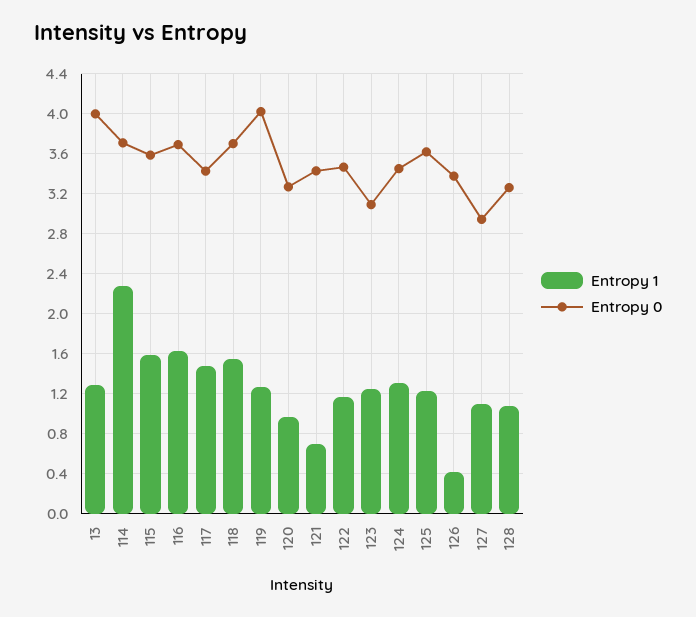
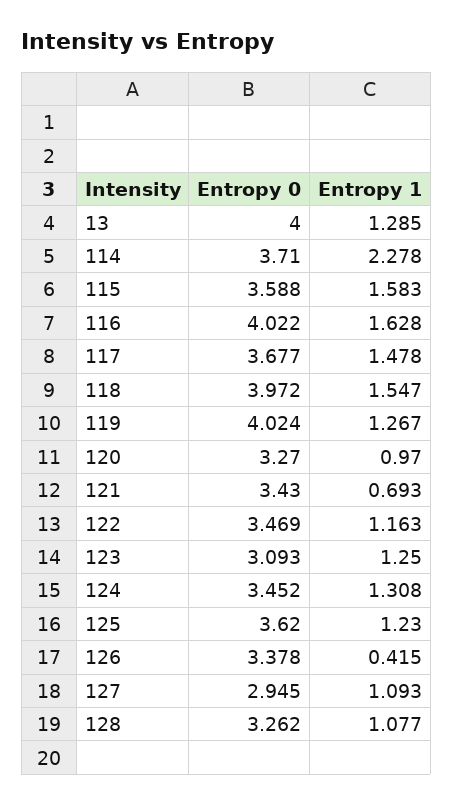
  {
    "Entropy 1": {
      "13": 1.285,
      "114": 2.278,
      "115": 1.583,
      "116": 1.628,
      "117": 1.478,
      "118": 1.547,
      "119": 1.267,
      "120": 0.97,
      "121": 0.693,
      "122": 1.163,
      "123": 1.25,
      "124": 1.308,
      "125": 1.23,
      "126": 0.415,
      "127": 1.093,
      "128": 1.077
    },
    "Entropy 0": {
      "13": 4,
      "114": 3.71,
      "115": 3.588,
-     "116": 3.7,
+     "116": 4.022,
-     "117": 3.4,
+     "117": 3.677,
-     "118": 3.7,
+     "118": 3.972,
      "119": 4.024,
      "120": 3.27,
      "121": 3.43,
      "122": 3.469,
      "123": 3.093,
      "124": 3.452,
      "125": 3.62,
      "126": 3.378,
      "127": 2.945,
      "128": 3.262
    }
  }

